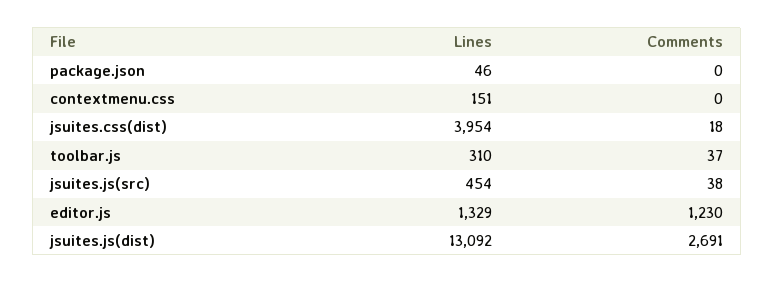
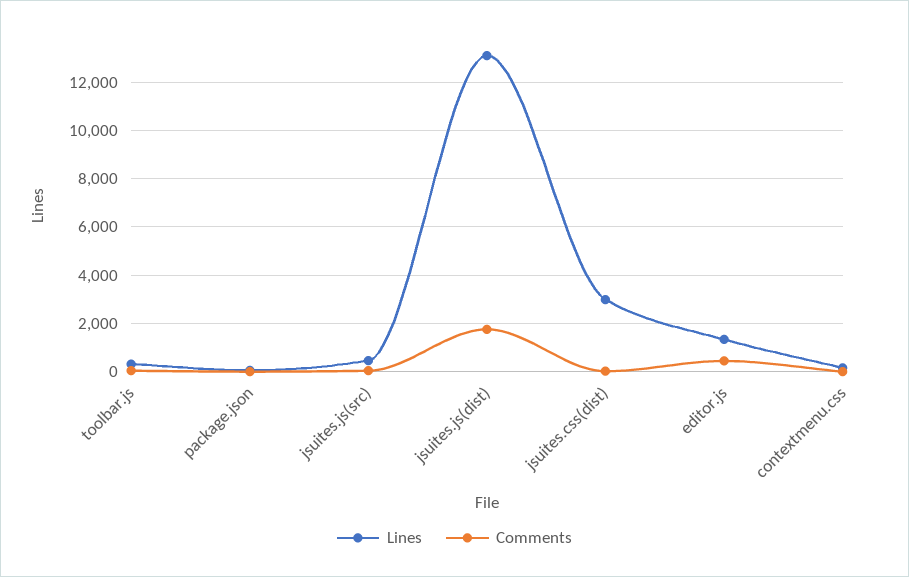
  {
    "Lines": {
      "package.json": 46,
      "contextmenu.css": 151,
-     "jsuites.css(dist)": 3954,
+     "jsuites.css(dist)": 3000,
      "toolbar.js": 310,
      "jsuites.js(src)": 454,
      "editor.js": 1329,
      "jsuites.js(dist)": 13092
    },
    "Comments": {
      "package.json": 0,
      "contextmenu.css": 0,
      "jsuites.css(dist)": 18,
      "toolbar.js": 37,
      "jsuites.js(src)": 38,
-     "editor.js": 1230,
+     "editor.js": 500,
-     "jsuites.js(dist)": 2691
+     "jsuites.js(dist)": 1750
    }
  }

